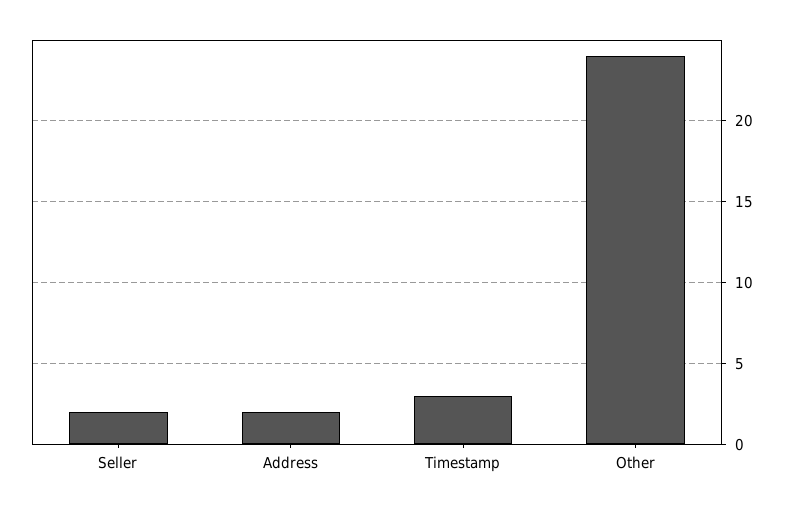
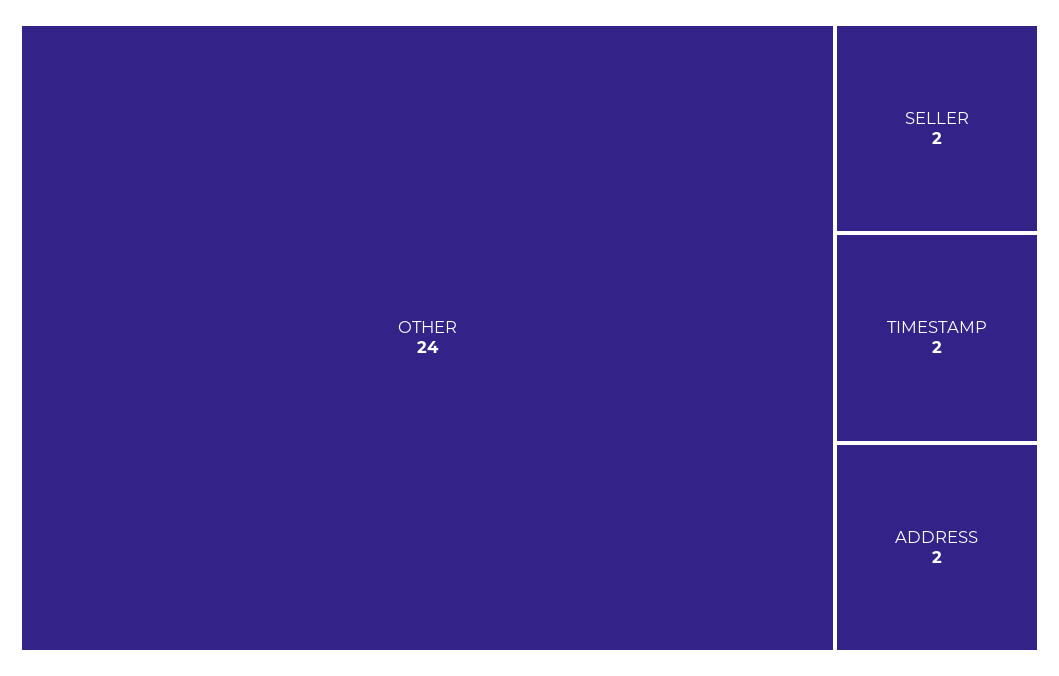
  {
    "Seller": 2,
    "Address": 2,
-   "Timestamp": 3,
+   "Timestamp": 2,
    "Other": 24
  }

